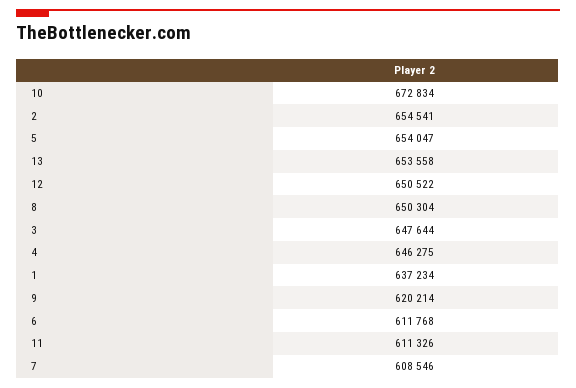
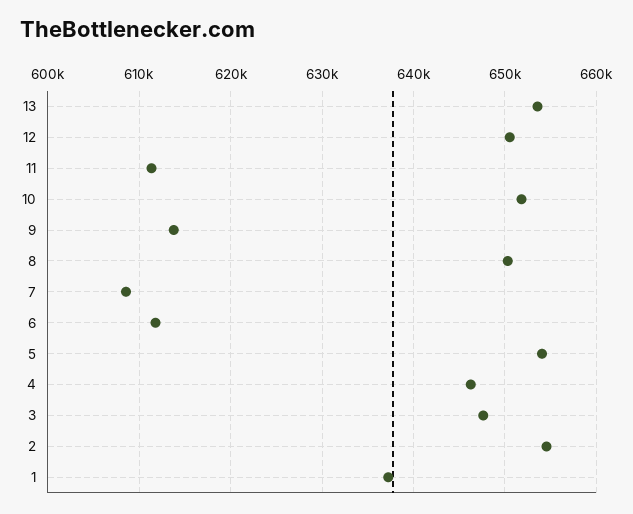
  {
-   "10": 672834,
+   "10": 652000,
    "2": 654541,
    "5": 654047,
    "13": 653558,
    "12": 650522,
    "8": 650304,
    "3": 647644,
    "4": 646275,
    "1": 637234,
-   "9": 620214,
+   "9": 614000,
    "6": 611768,
    "11": 611326,
    "7": 608546
  }

